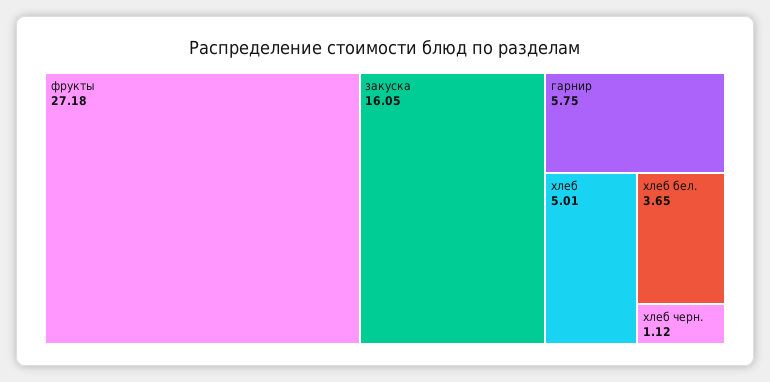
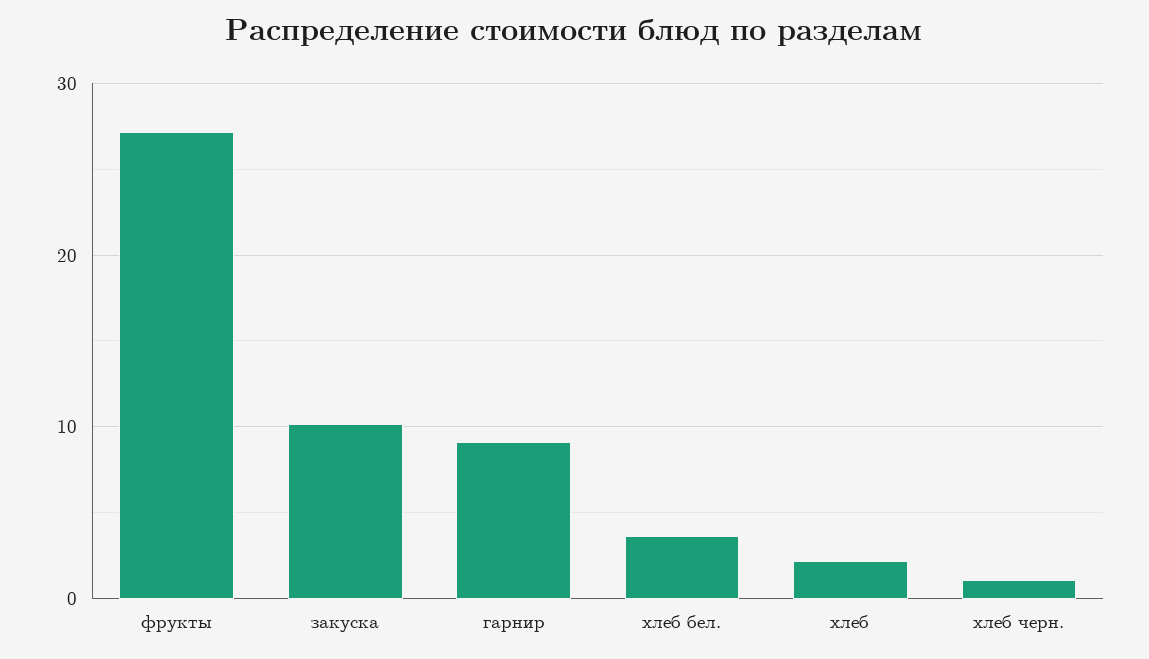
  {
    "фрукты": 27.18,
-   "закуска": 16.05,
+   "закуска": 10,
-   "гарнир": 5.75,
+   "гарнир": 9,
-   "хлеб": 5.01,
+   "хлеб": 2,
    "хлеб бел.": 3.65,
    "хлеб черн.": 1.12
  }

